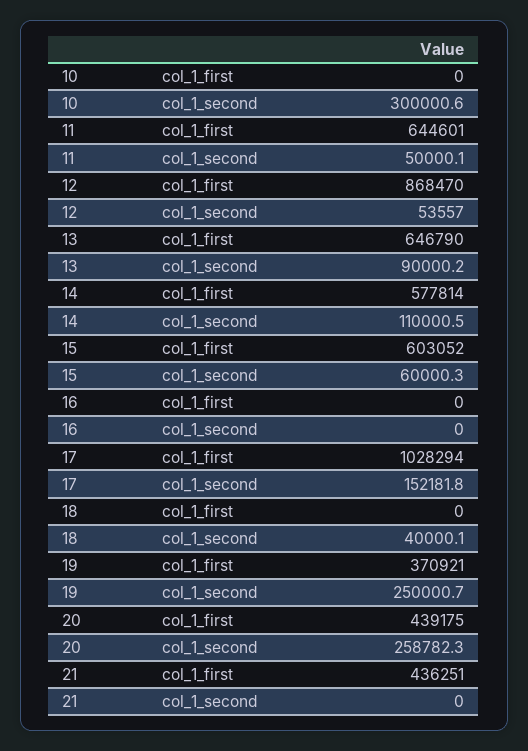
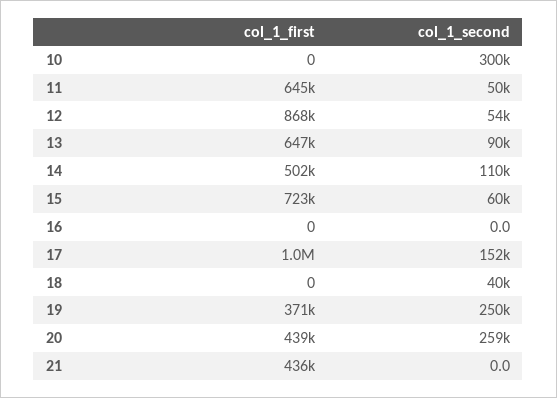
  {
    "10": {
      "col_1_first": 0,
      "col_1_second": 300000.6
    },
    "11": {
      "col_1_first": 644601,
      "col_1_second": 50000.1
    },
    "12": {
      "col_1_first": 868470,
      "col_1_second": 53557
    },
    "13": {
      "col_1_first": 646790,
      "col_1_second": 90000.2
    },
    "14": {
-     "col_1_first": 577814,
+     "col_1_first": 502000,
      "col_1_second": 110000.5
    },
    "15": {
-     "col_1_first": 603052,
+     "col_1_first": 723000,
      "col_1_second": 60000.3
    },
    "16": {
      "col_1_first": 0,
      "col_1_second": 0
    },
    "17": {
      "col_1_first": 1028294,
      "col_1_second": 152181.8
    },
    "18": {
      "col_1_first": 0,
      "col_1_second": 40000.1
    },
    "19": {
      "col_1_first": 370921,
      "col_1_second": 250000.7
    },
    "20": {
      "col_1_first": 439175,
      "col_1_second": 258782.3
    },
    "21": {
      "col_1_first": 436251,
      "col_1_second": 0
    }
  }

